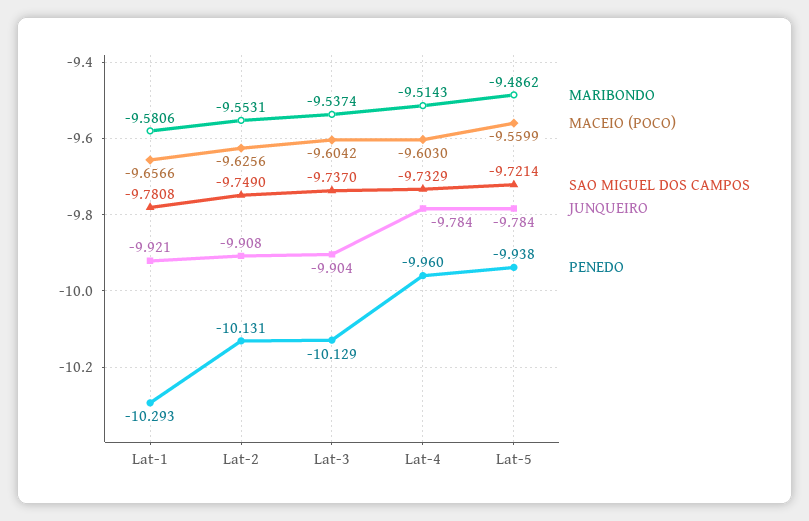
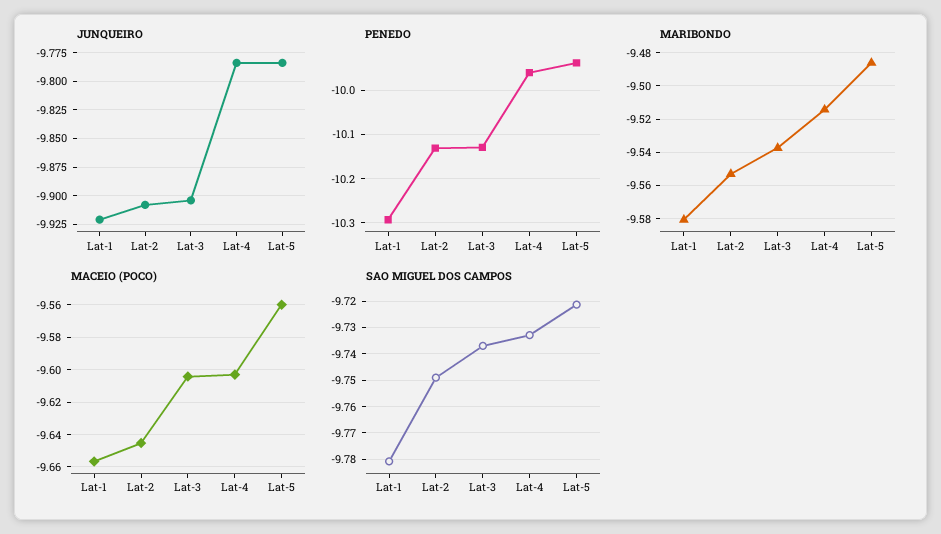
  {
    "MARIBONDO": {
      "Lat-1": -9.5806,
      "Lat-2": -9.5531,
      "Lat-3": -9.5374,
      "Lat-4": -9.5143,
      "Lat-5": -9.4862
    },
    "MACEIO (POCO)": {
      "Lat-1": -9.6566,
-     "Lat-2": -9.6256,
+     "Lat-2": -9.645,
      "Lat-3": -9.6042,
      "Lat-4": -9.603,
      "Lat-5": -9.5599
    },
    "SAO MIGUEL DOS CAMPOS": {
      "Lat-1": -9.7808,
      "Lat-2": -9.749,
      "Lat-3": -9.737,
      "Lat-4": -9.7329,
      "Lat-5": -9.7214
    },
    "JUNQUEIRO": {
      "Lat-1": -9.921,
      "Lat-2": -9.908,
      "Lat-3": -9.904,
      "Lat-4": -9.784,
      "Lat-5": -9.784
    },
    "PENEDO": {
      "Lat-1": -10.293,
      "Lat-2": -10.131,
      "Lat-3": -10.129,
      "Lat-4": -9.96,
      "Lat-5": -9.938
    }
  }

